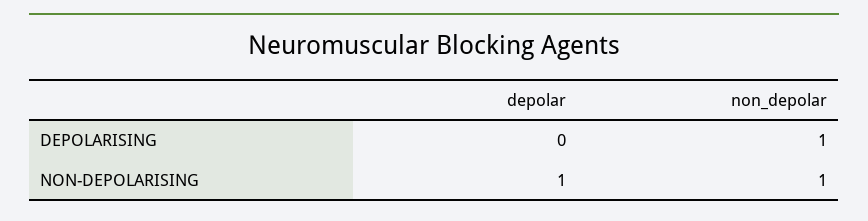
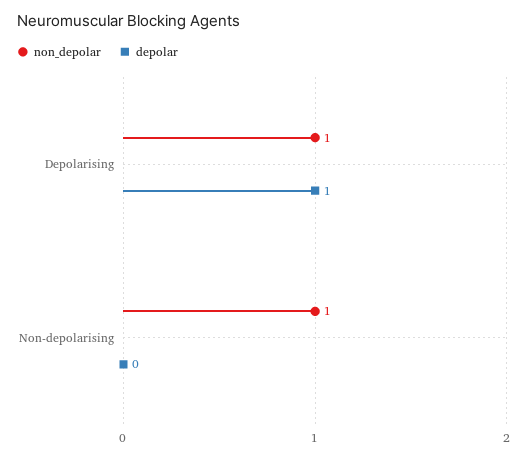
  {
    "depolar": {
-     "DEPOLARISING": 0,
+     "DEPOLARISING": 1,
-     "NON-DEPOLARISING": 1
+     "NON-DEPOLARISING": 0
    },
    "non_depolar": {
      "DEPOLARISING": 1,
      "NON-DEPOLARISING": 1
    }
  }

